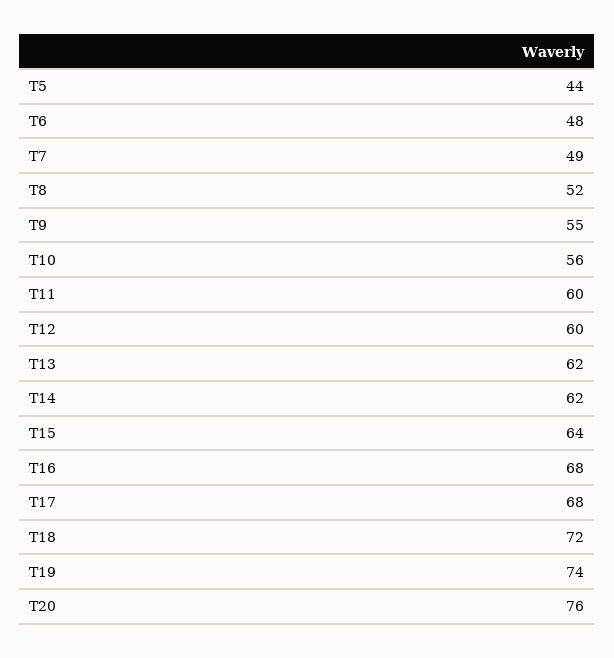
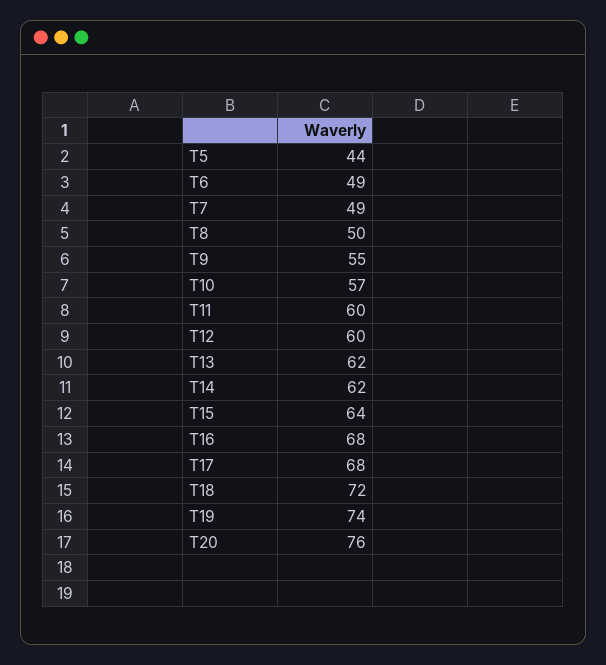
  {
    "T5": 44,
-   "T6": 48,
+   "T6": 49,
    "T7": 49,
-   "T8": 52,
+   "T8": 50,
    "T9": 55,
-   "T10": 56,
+   "T10": 57,
    "T11": 60,
    "T12": 60,
    "T13": 62,
    "T14": 62,
    "T15": 64,
    "T16": 68,
    "T17": 68,
    "T18": 72,
    "T19": 74,
    "T20": 76
  }

